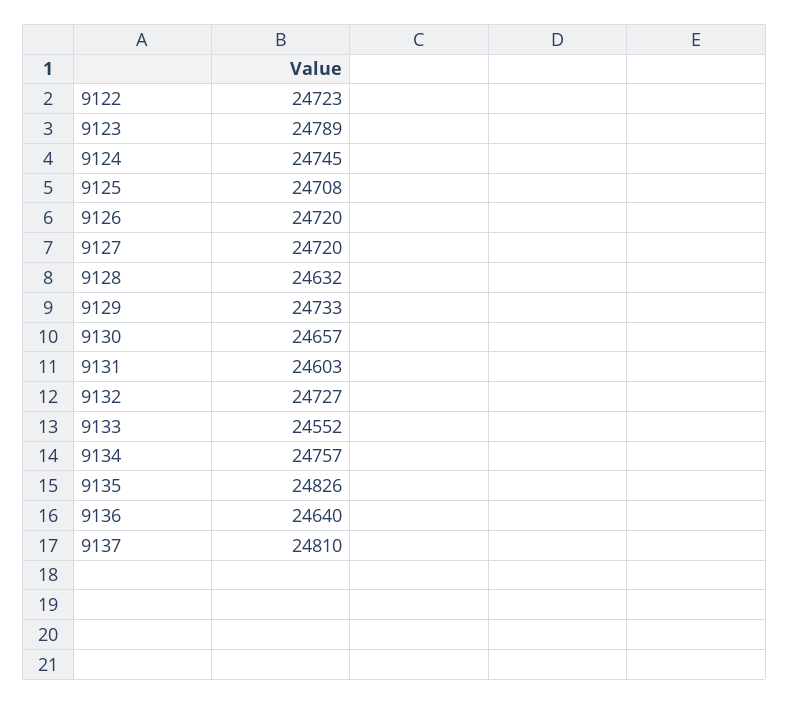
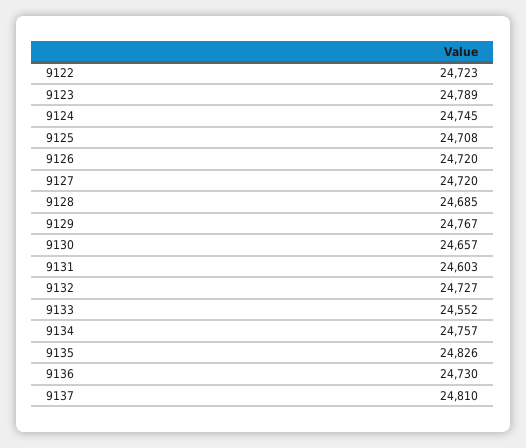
  {
    "9122": 24723,
    "9123": 24789,
    "9124": 24745,
    "9125": 24708,
    "9126": 24720,
    "9127": 24720,
-   "9128": 24632,
+   "9128": 24685,
-   "9129": 24733,
+   "9129": 24767,
    "9130": 24657,
    "9131": 24603,
    "9132": 24727,
    "9133": 24552,
    "9134": 24757,
    "9135": 24826,
-   "9136": 24640,
+   "9136": 24730,
    "9137": 24810
  }

